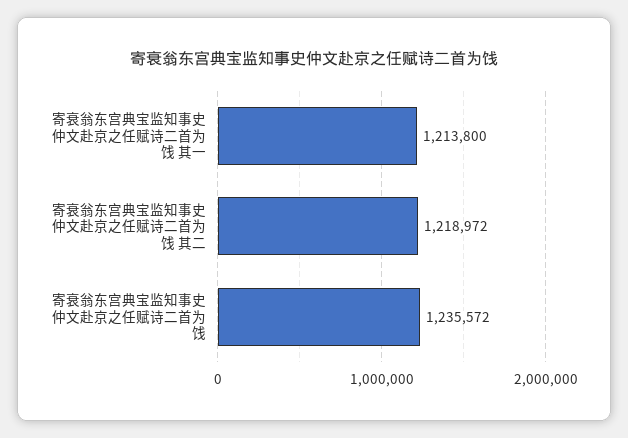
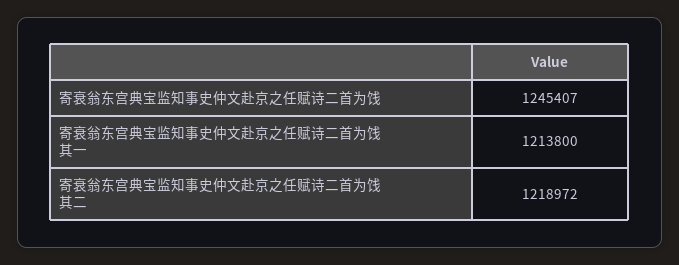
  {
    "寄衰翁东宫典宝监知事史仲文赴京之任赋诗二首为饯 其一": 1213800,
    "寄衰翁东宫典宝监知事史仲文赴京之任赋诗二首为饯 其二": 1218972,
-   "寄衰翁东宫典宝监知事史仲文赴京之任赋诗二首为饯": 1235572
+   "寄衰翁东宫典宝监知事史仲文赴京之任赋诗二首为饯": 1245407
  }

